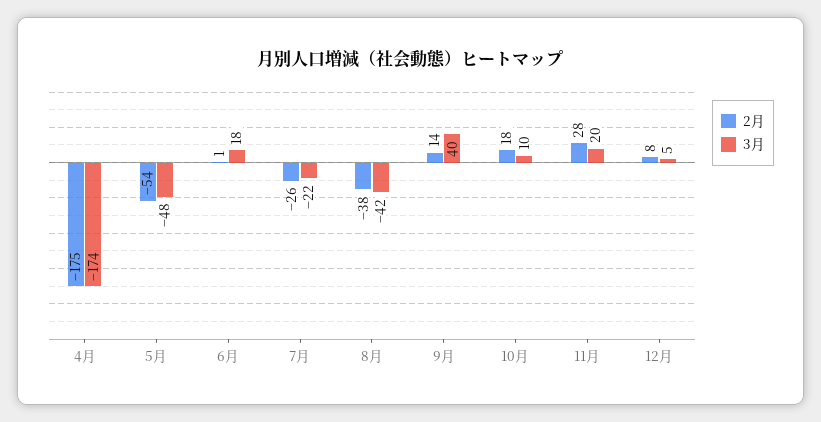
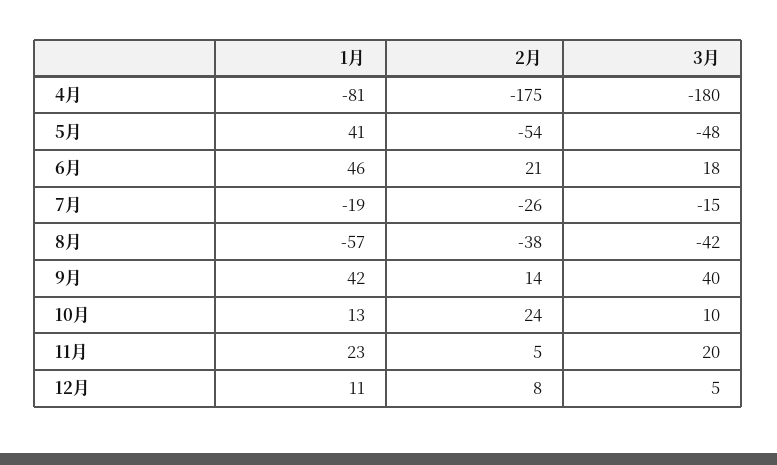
  {
    "2月": {
      "4月": -175,
      "5月": -54,
-     "6月": 1,
+     "6月": 21,
      "7月": -26,
      "8月": -38,
      "9月": 14,
-     "10月": 18,
+     "10月": 24,
-     "11月": 28,
+     "11月": 5,
      "12月": 8
    },
    "3月": {
-     "4月": -174,
+     "4月": -180,
      "5月": -48,
      "6月": 18,
-     "7月": -22,
+     "7月": -15,
      "8月": -42,
      "9月": 40,
      "10月": 10,
      "11月": 20,
      "12月": 5
-   }
+   },
+   "1月": {
+     "4月": -81,
+     "5月": 41,
+     "6月": 46,
+     "7月": -19,
+     "8月": -57,
+     "9月": 42,
+     "10月": 13,
+     "11月": 23,
+     "12月": 11
+   }
  }

